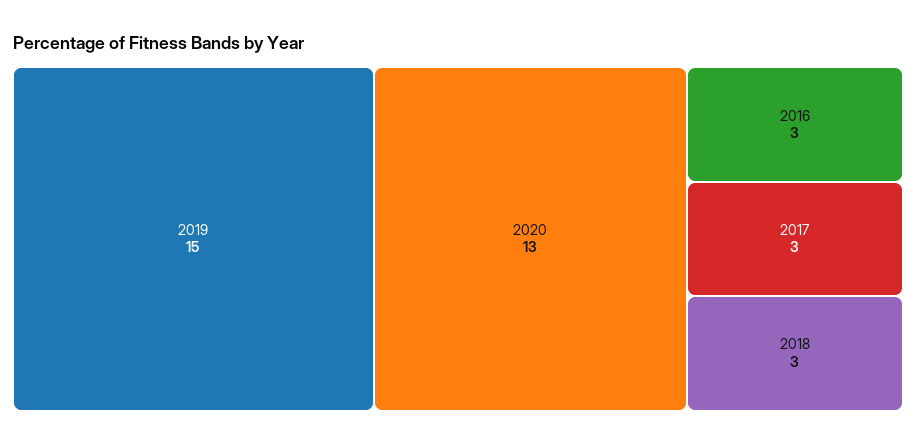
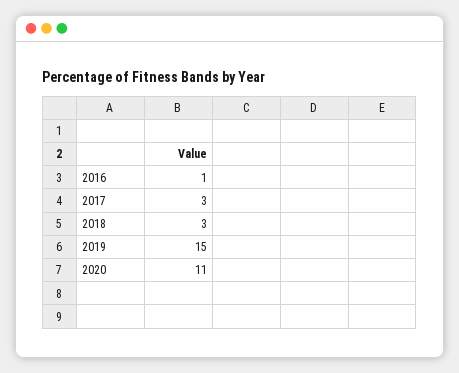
  {
    "2019": 15,
-   "2020": 13,
+   "2020": 11,
-   "2016": 3,
+   "2016": 1,
    "2017": 3,
    "2018": 3
  }

